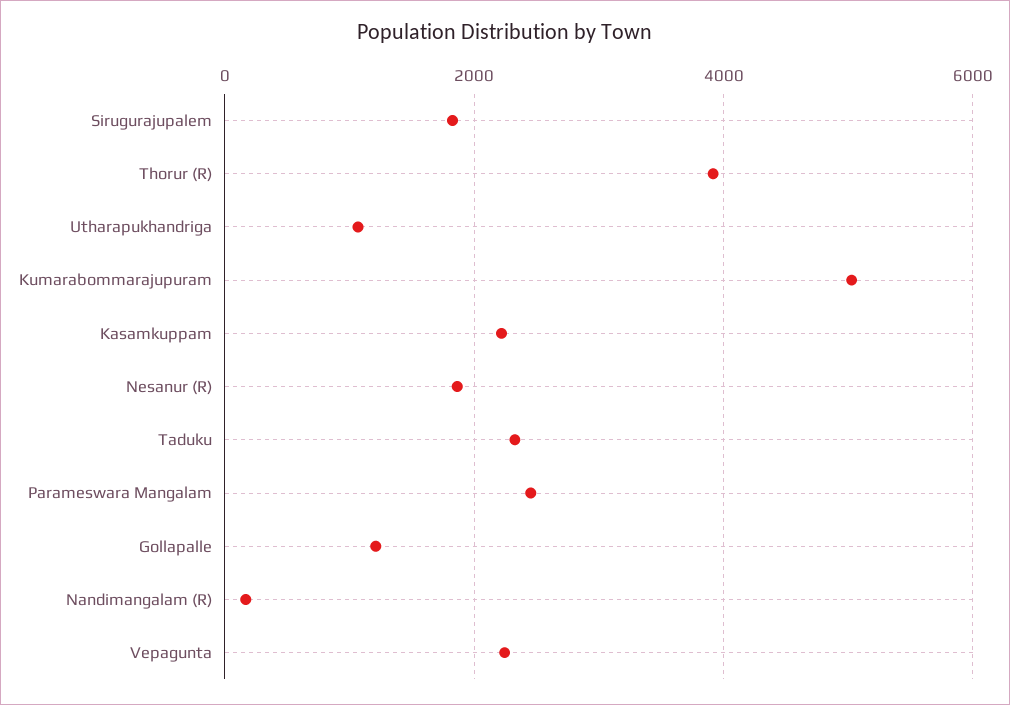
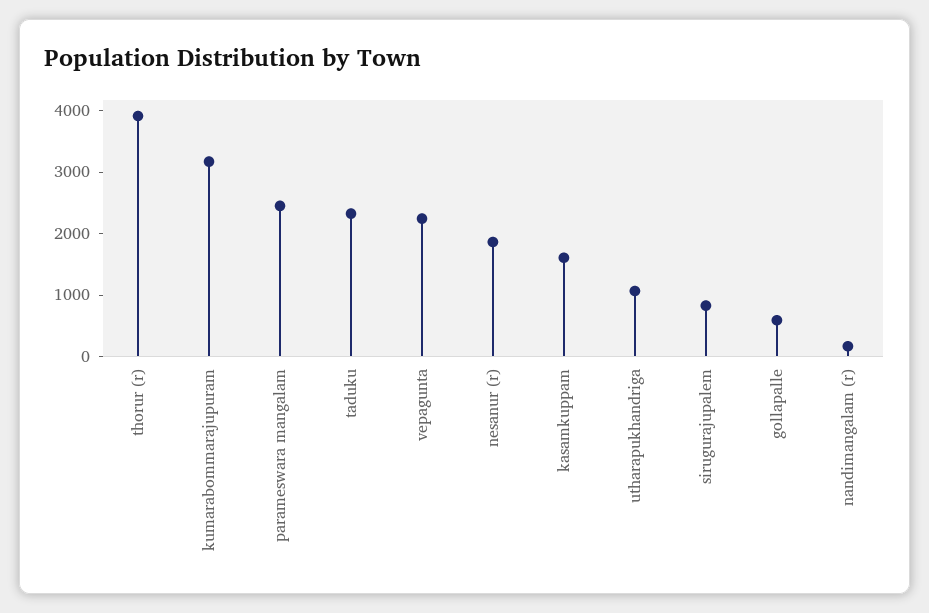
  {
-   "Sirugurajupalem": 1800,
+   "Sirugurajupalem": 800,
    "Thorur (R)": 4000,
    "Utharapukhandriga": 1000,
-   "Kumarabommarajupuram": 5000,
+   "Kumarabommarajupuram": 3200,
-   "Kasamkuppam": 2200,
+   "Kasamkuppam": 1600,
    "Nesanur (R)": 1800,
    "Taduku": 2400,
    "Parameswara Mangalam": 2400,
-   "Gollapalle": 1200,
+   "Gollapalle": 600,
    "Nandimangalam (R)": 200,
    "Vepagunta": 2200
  }

